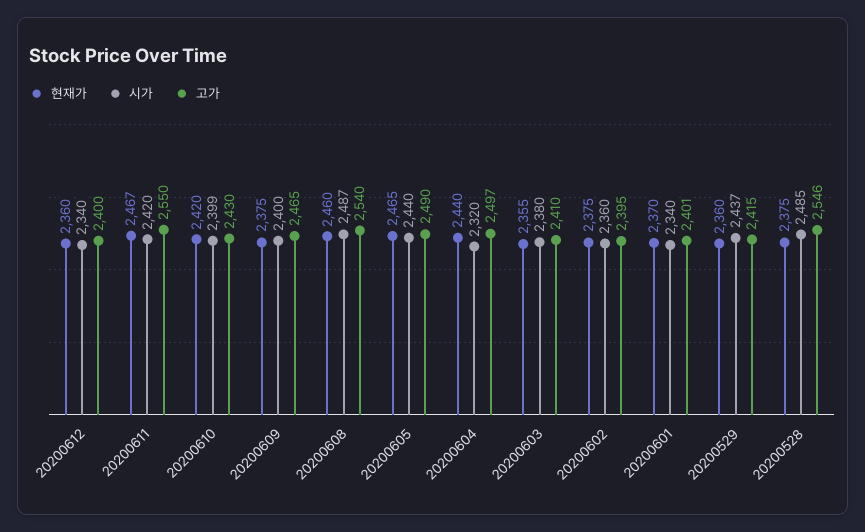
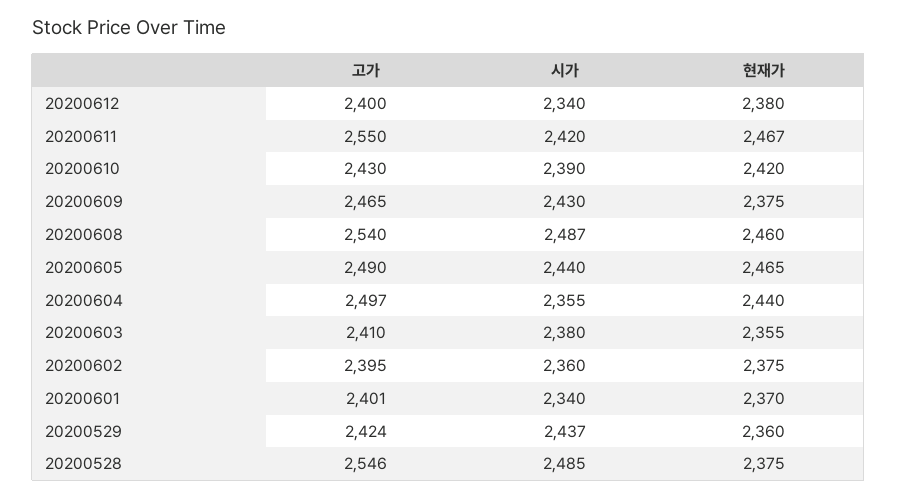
  {
    "현재가": {
-     "20200612": 2360,
+     "20200612": 2380,
      "20200611": 2467,
      "20200610": 2420,
      "20200609": 2375,
      "20200608": 2460,
      "20200605": 2465,
      "20200604": 2440,
      "20200603": 2355,
      "20200602": 2375,
      "20200601": 2370,
      "20200529": 2360,
      "20200528": 2375
    },
    "시가": {
      "20200612": 2340,
      "20200611": 2420,
-     "20200610": 2399,
+     "20200610": 2390,
-     "20200609": 2400,
+     "20200609": 2430,
      "20200608": 2487,
      "20200605": 2440,
-     "20200604": 2320,
+     "20200604": 2355,
      "20200603": 2380,
      "20200602": 2360,
      "20200601": 2340,
      "20200529": 2437,
      "20200528": 2485
    },
    "고가": {
      "20200612": 2400,
      "20200611": 2550,
      "20200610": 2430,
      "20200609": 2465,
      "20200608": 2540,
      "20200605": 2490,
      "20200604": 2497,
      "20200603": 2410,
      "20200602": 2395,
      "20200601": 2401,
-     "20200529": 2415,
+     "20200529": 2424,
      "20200528": 2546
    }
  }

